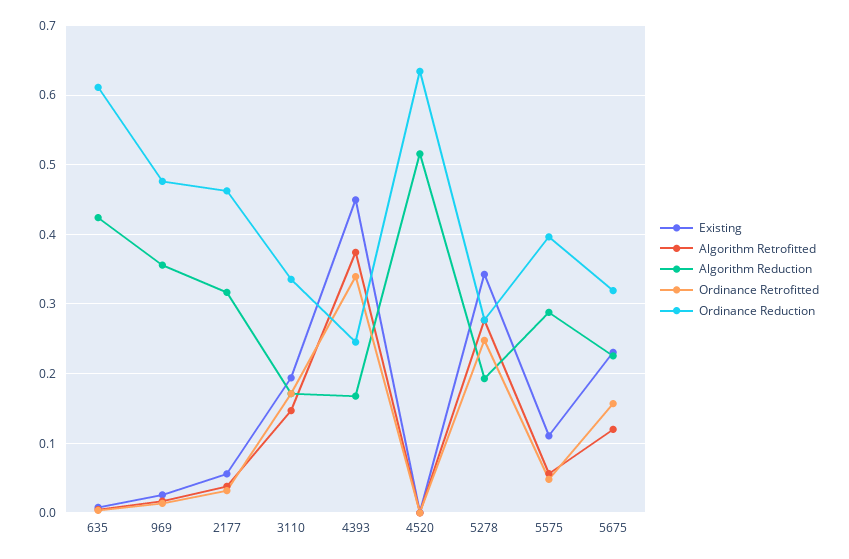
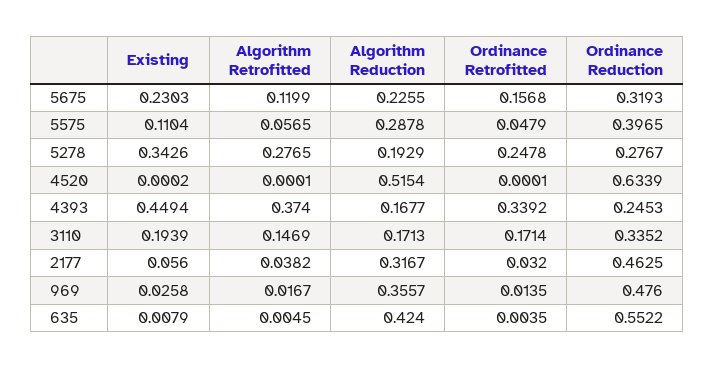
  {
    "Existing": {
      "635": 0.0079,
      "969": 0.0258,
      "2177": 0.056,
      "3110": 0.1939,
      "4393": 0.4494,
      "4520": 0.0002,
      "5278": 0.3426,
      "5575": 0.1104,
      "5675": 0.2303
    },
    "Algorithm Retrofitted": {
      "635": 0.0045,
      "969": 0.0167,
      "2177": 0.0382,
      "3110": 0.1469,
      "4393": 0.374,
      "4520": 0.0001,
      "5278": 0.2765,
      "5575": 0.0565,
      "5675": 0.1199
    },
    "Algorithm Reduction": {
      "635": 0.424,
      "969": 0.3557,
      "2177": 0.3167,
      "3110": 0.1713,
      "4393": 0.1677,
      "4520": 0.5154,
      "5278": 0.1929,
      "5575": 0.2878,
      "5675": 0.2255
    },
    "Ordinance Retrofitted": {
      "635": 0.0035,
      "969": 0.0135,
      "2177": 0.032,
      "3110": 0.1714,
      "4393": 0.3392,
      "4520": 0.0001,
      "5278": 0.2478,
      "5575": 0.0479,
      "5675": 0.1568
    },
    "Ordinance Reduction": {
-     "635": 0.61,
+     "635": 0.5522,
      "969": 0.476,
      "2177": 0.4625,
      "3110": 0.3352,
      "4393": 0.2453,
      "4520": 0.6339,
      "5278": 0.2767,
      "5575": 0.3965,
      "5675": 0.3193
    }
  }

